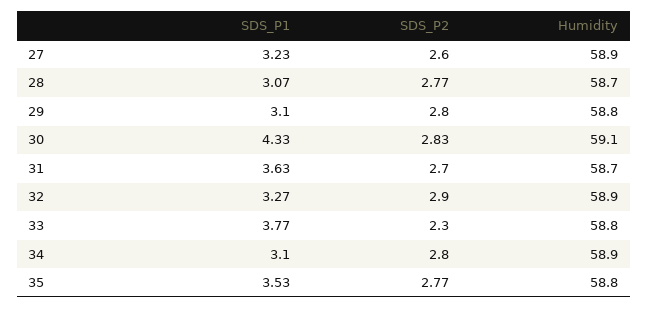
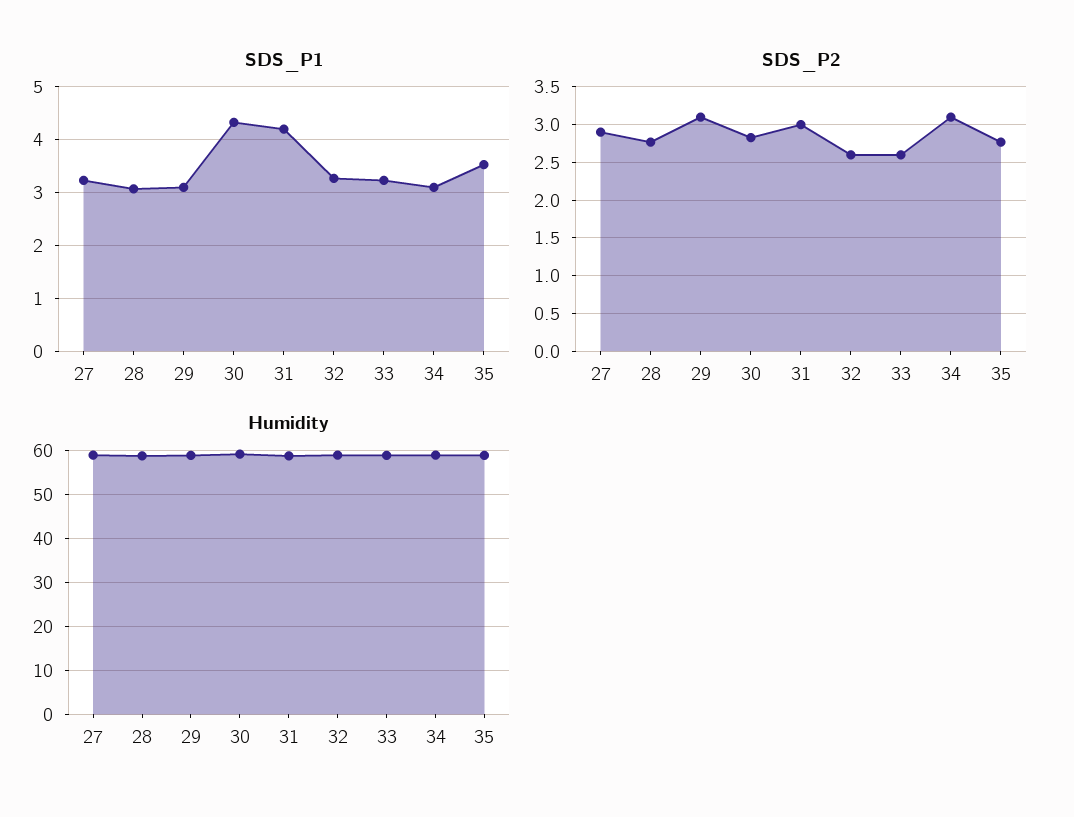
  {
    "SDS_P1": {
      "27": 3.23,
      "28": 3.07,
      "29": 3.1,
      "30": 4.33,
-     "31": 3.63,
+     "31": 4.2,
      "32": 3.27,
-     "33": 3.77,
+     "33": 3.2,
      "34": 3.1,
      "35": 3.53
    },
    "SDS_P2": {
-     "27": 2.6,
+     "27": 2.9,
      "28": 2.77,
-     "29": 2.8,
+     "29": 3.1,
      "30": 2.83,
-     "31": 2.7,
+     "31": 3,
-     "32": 2.9,
+     "32": 2.6,
-     "33": 2.3,
+     "33": 2.6,
-     "34": 2.8,
+     "34": 3.1,
      "35": 2.77
    },
    "Humidity": {
      "27": 58.9,
      "28": 58.7,
      "29": 58.8,
      "30": 59.1,
      "31": 58.7,
      "32": 58.9,
      "33": 58.8,
      "34": 58.9,
      "35": 58.8
    }
  }

